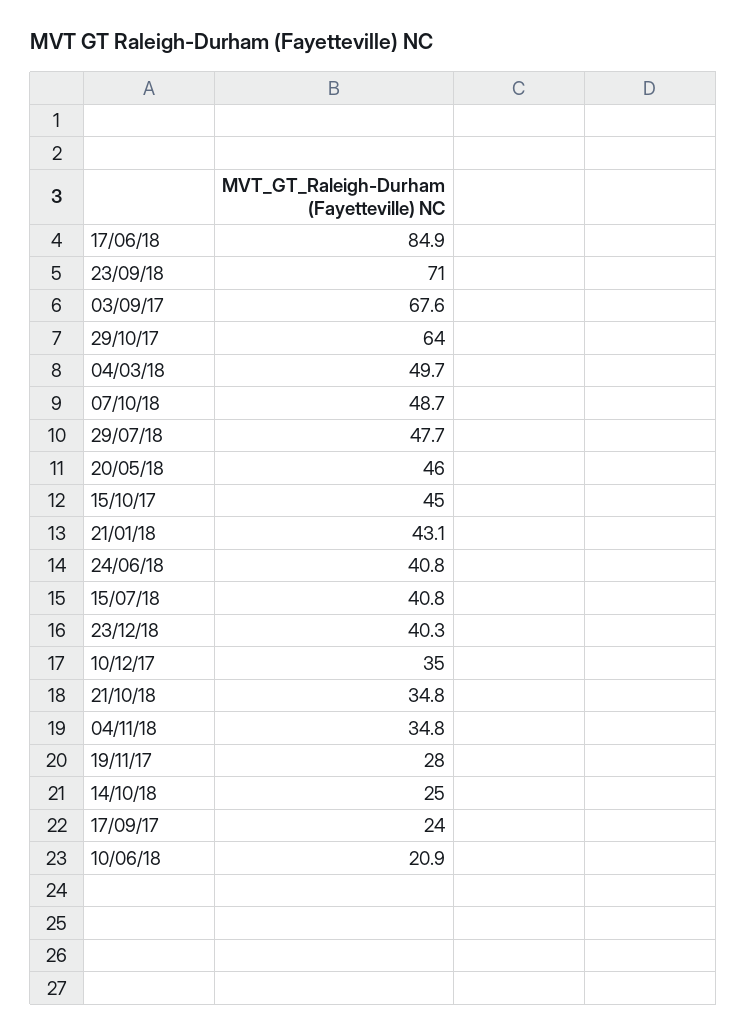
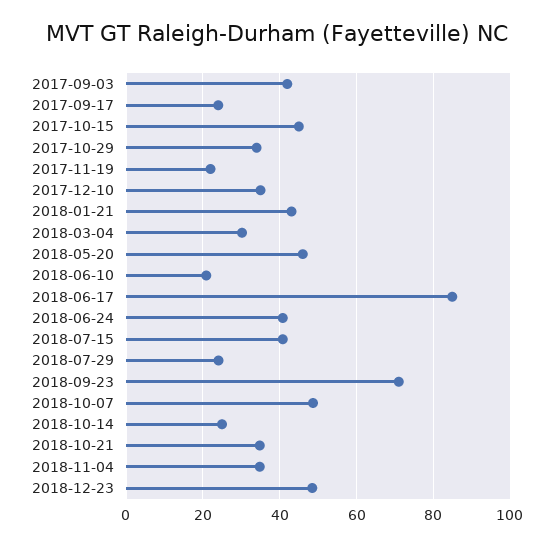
  {
    "17/06/18": 84.9,
    "23/09/18": 71,
-   "03/09/17": 67.6,
+   "03/09/17": 42,
-   "29/10/17": 64,
+   "29/10/17": 34,
-   "04/03/18": 49.7,
+   "04/03/18": 30,
    "07/10/18": 48.7,
-   "29/07/18": 47.7,
+   "29/07/18": 24,
    "20/05/18": 46,
    "15/10/17": 45,
    "21/01/18": 43.1,
    "24/06/18": 40.8,
    "15/07/18": 40.8,
-   "23/12/18": 40.3,
+   "23/12/18": 48,
    "10/12/17": 35,
    "21/10/18": 34.8,
    "04/11/18": 34.8,
-   "19/11/17": 28,
+   "19/11/17": 22,
    "14/10/18": 25,
    "17/09/17": 24,
    "10/06/18": 20.9
  }

